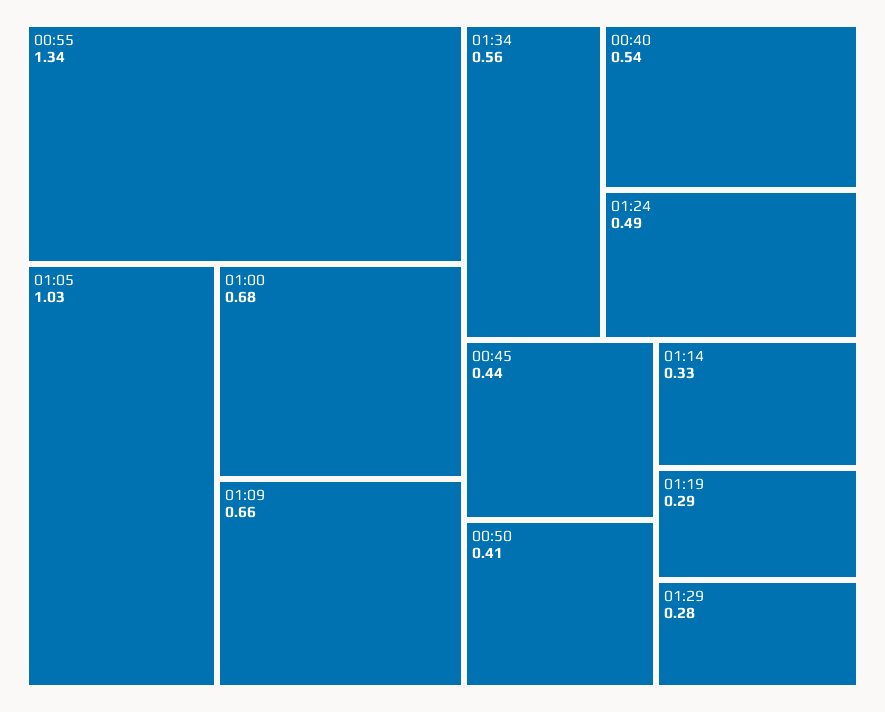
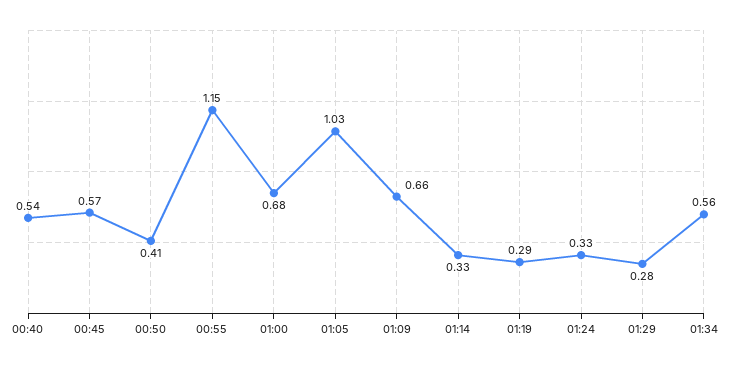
  {
-   "00:55": 1.34,
+   "00:55": 1.15,
    "01:05": 1.03,
    "01:00": 0.68,
    "01:09": 0.66,
    "01:34": 0.56,
    "00:40": 0.54,
-   "01:24": 0.49,
+   "01:24": 0.33,
-   "00:45": 0.44,
+   "00:45": 0.57,
    "00:50": 0.41,
    "01:14": 0.33,
    "01:19": 0.29,
    "01:29": 0.28
  }

